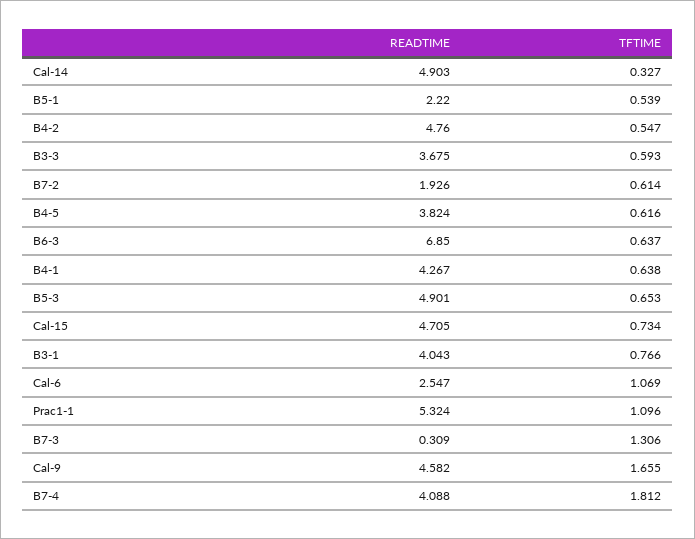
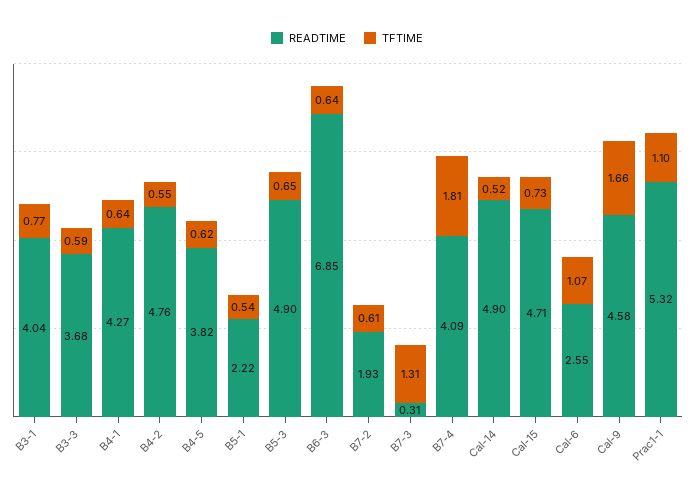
  {
    "READTIME": {
      "Cal-14": 4.903,
      "B5-1": 2.22,
      "B4-2": 4.76,
      "B3-3": 3.675,
      "B7-2": 1.926,
      "B4-5": 3.824,
      "B6-3": 6.85,
      "B4-1": 4.267,
      "B5-3": 4.901,
      "Cal-15": 4.705,
      "B3-1": 4.043,
      "Cal-6": 2.547,
      "Prac1-1": 5.324,
      "B7-3": 0.309,
      "Cal-9": 4.582,
      "B7-4": 4.088
    },
    "TFTIME": {
-     "Cal-14": 0.327,
+     "Cal-14": 0.52,
      "B5-1": 0.539,
      "B4-2": 0.547,
      "B3-3": 0.593,
      "B7-2": 0.614,
      "B4-5": 0.616,
      "B6-3": 0.637,
      "B4-1": 0.638,
      "B5-3": 0.653,
      "Cal-15": 0.734,
      "B3-1": 0.766,
      "Cal-6": 1.069,
      "Prac1-1": 1.096,
      "B7-3": 1.306,
      "Cal-9": 1.655,
      "B7-4": 1.812
    }
  }

